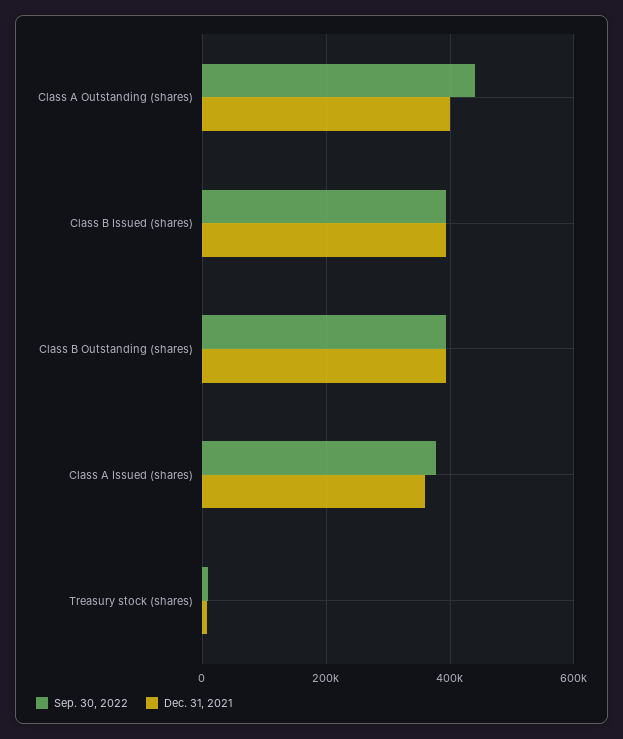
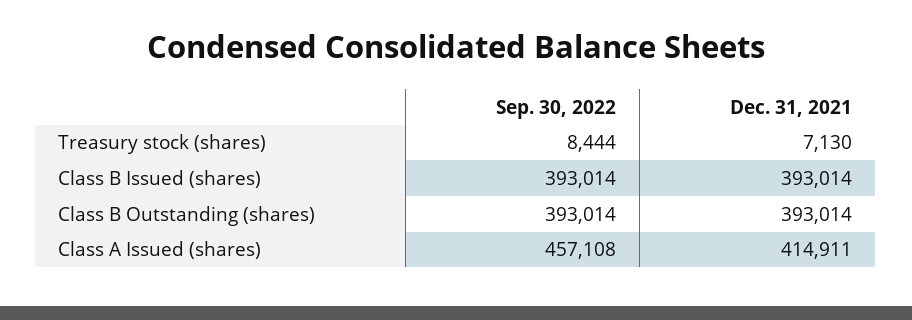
  {
    "Sep. 30, 2022": {
-     "Class A Outstanding (shares)": 440000,
      "Class B Issued (shares)": 393014,
      "Class B Outstanding (shares)": 393014,
-     "Class A Issued (shares)": 380000,
+     "Class A Issued (shares)": 457108,
      "Treasury stock (shares)": 8444
    },
    "Dec. 31, 2021": {
-     "Class A Outstanding (shares)": 400000,
      "Class B Issued (shares)": 393014,
      "Class B Outstanding (shares)": 393014,
-     "Class A Issued (shares)": 360000,
+     "Class A Issued (shares)": 414911,
      "Treasury stock (shares)": 7130
    }
  }

